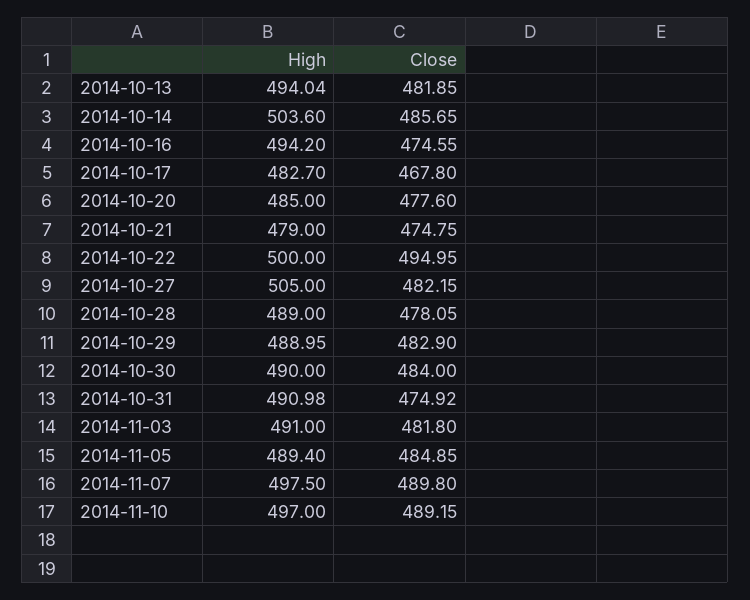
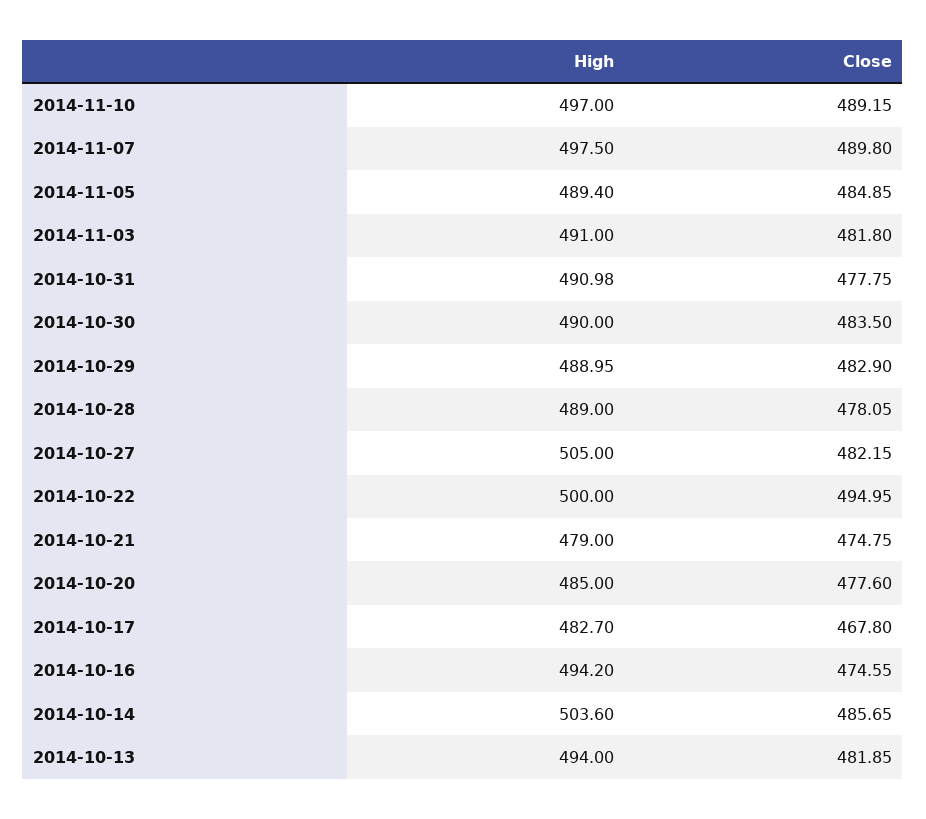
  {
    "High": {
-     "2014-10-13": 494.04,
+     "2014-10-13": 494,
      "2014-10-14": 503.6,
      "2014-10-16": 494.2,
      "2014-10-17": 482.7,
      "2014-10-20": 485,
      "2014-10-21": 479,
      "2014-10-22": 500,
      "2014-10-27": 505,
      "2014-10-28": 489,
      "2014-10-29": 488.95,
      "2014-10-30": 490,
      "2014-10-31": 490.98,
      "2014-11-03": 491,
      "2014-11-05": 489.4,
      "2014-11-07": 497.5,
      "2014-11-10": 497
    },
    "Close": {
      "2014-10-13": 481.85,
      "2014-10-14": 485.65,
      "2014-10-16": 474.55,
      "2014-10-17": 467.8,
      "2014-10-20": 477.6,
      "2014-10-21": 474.75,
      "2014-10-22": 494.95,
      "2014-10-27": 482.15,
      "2014-10-28": 478.05,
      "2014-10-29": 482.9,
-     "2014-10-30": 484,
+     "2014-10-30": 483.5,
-     "2014-10-31": 474.92,
+     "2014-10-31": 477.75,
      "2014-11-03": 481.8,
      "2014-11-05": 484.85,
      "2014-11-07": 489.8,
      "2014-11-10": 489.15
    }
  }

